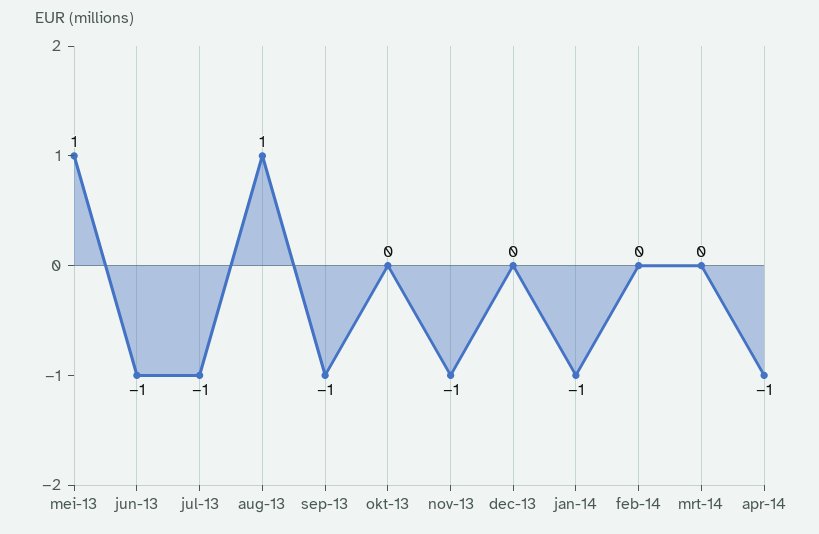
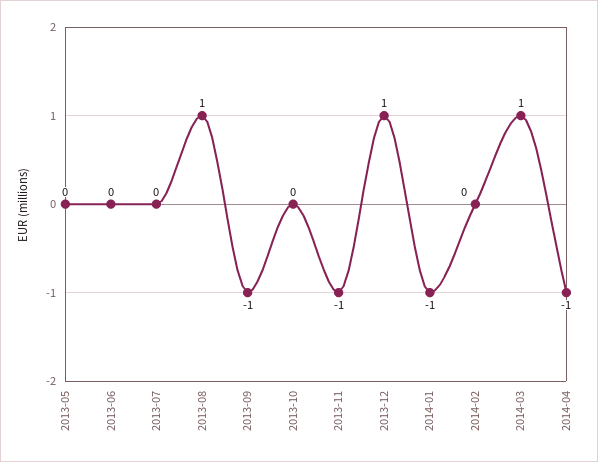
  {
-   "mei-13": 1,
+   "mei-13": 0,
-   "jun-13": -1,
+   "jun-13": 0,
-   "jul-13": -1,
+   "jul-13": 0,
    "aug-13": 1,
    "sep-13": -1,
    "okt-13": 0,
    "nov-13": -1,
-   "dec-13": 0,
+   "dec-13": 1,
    "jan-14": -1,
    "feb-14": 0,
-   "mrt-14": 0,
+   "mrt-14": 1,
    "apr-14": -1
  }

